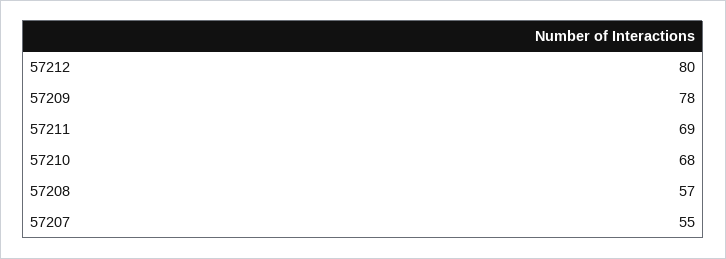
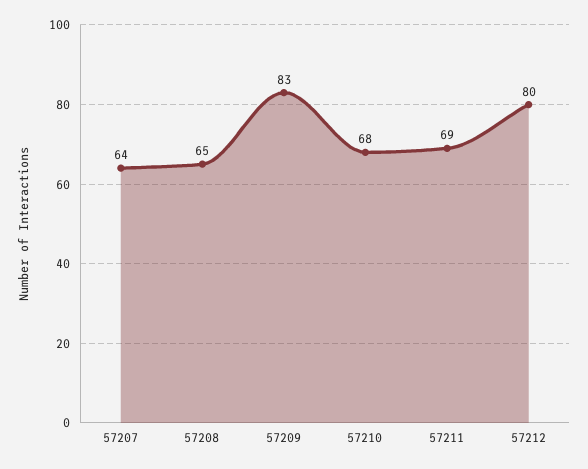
  {
    "57212": 80,
-   "57209": 78,
+   "57209": 83,
    "57211": 69,
    "57210": 68,
-   "57208": 57,
+   "57208": 65,
-   "57207": 55
+   "57207": 64
  }

